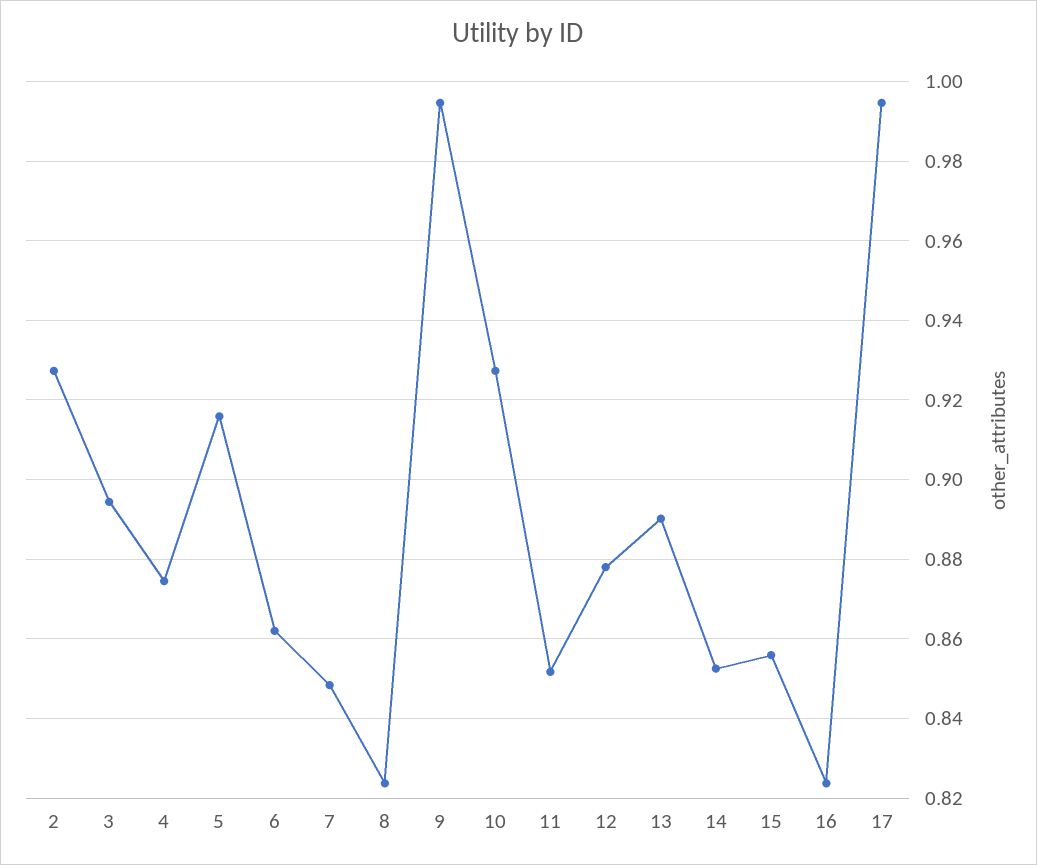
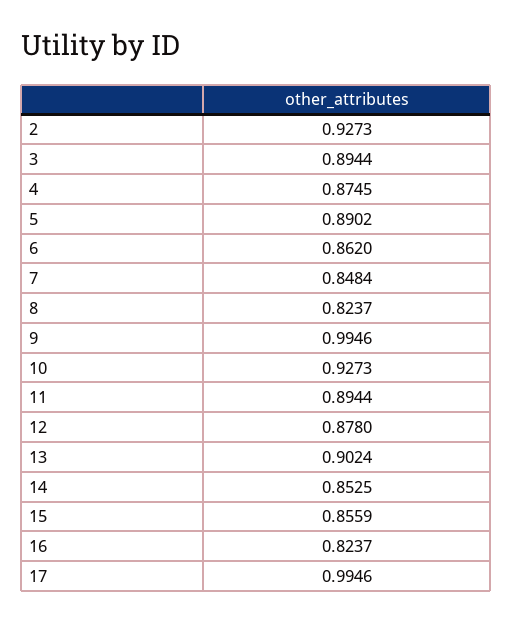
  {
    "2": 0.9273,
    "3": 0.8944,
    "4": 0.8745,
-   "5": 0.916,
+   "5": 0.8902,
    "6": 0.862,
    "7": 0.8484,
    "8": 0.8237,
    "9": 0.9946,
    "10": 0.9273,
-   "11": 0.852,
+   "11": 0.8944,
    "12": 0.878,
-   "13": 0.89,
+   "13": 0.9024,
    "14": 0.8525,
    "15": 0.8559,
    "16": 0.8237,
    "17": 0.9946
  }

